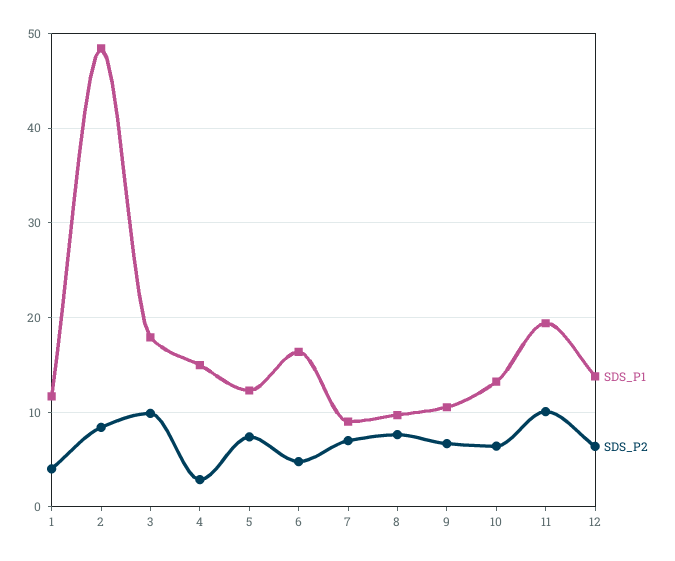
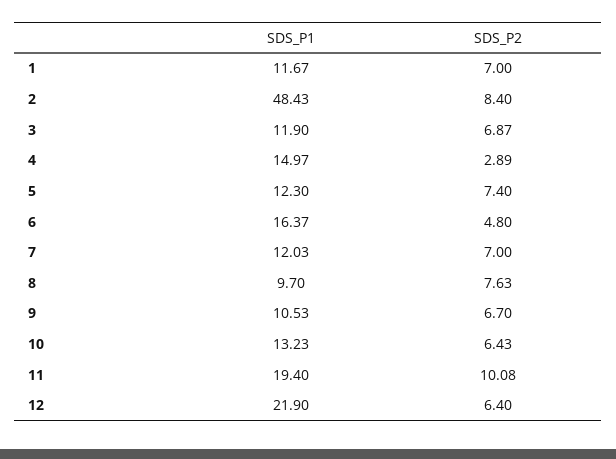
  {
    "SDS_P1": {
      "1": 11.67,
      "2": 48.43,
-     "3": 18,
+     "3": 11.9,
      "4": 14.97,
      "5": 12.3,
      "6": 16.37,
-     "7": 9,
+     "7": 12.03,
      "8": 9.7,
      "9": 10.53,
      "10": 13.23,
      "11": 19.4,
-     "12": 14
+     "12": 21.9
    },
    "SDS_P2": {
-     "1": 4,
+     "1": 7,
      "2": 8.4,
-     "3": 10,
+     "3": 6.87,
      "4": 2.89,
      "5": 7.4,
      "6": 4.8,
      "7": 7,
      "8": 7.63,
      "9": 6.7,
      "10": 6.43,
      "11": 10.08,
      "12": 6.4
    }
  }

